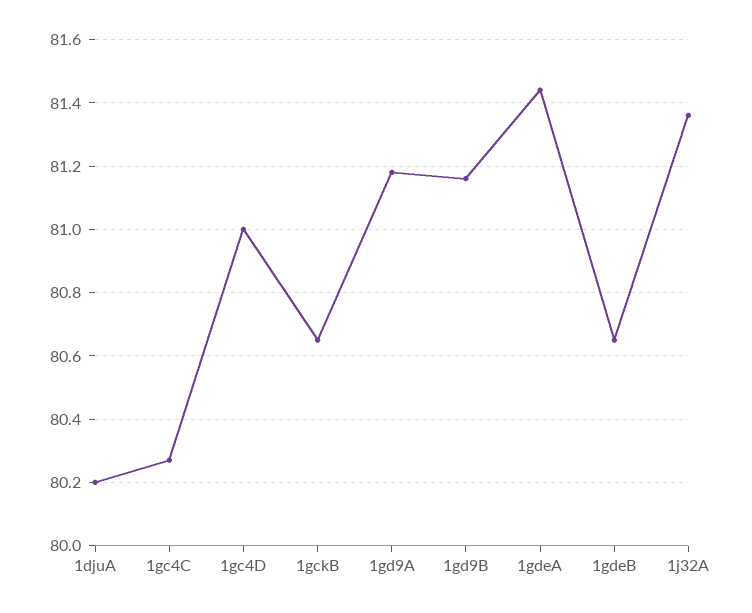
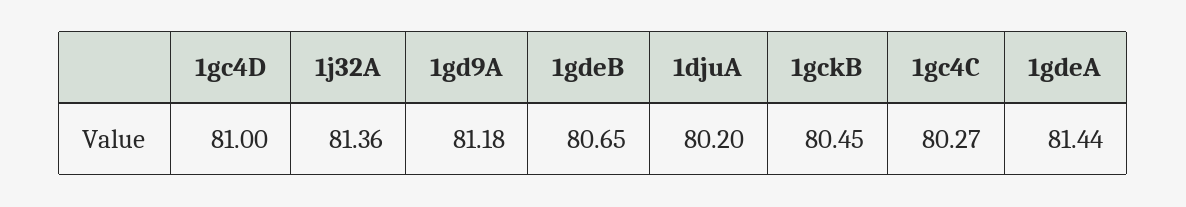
  {
    "1djuA": 80.2,
    "1gc4C": 80.27,
    "1gc4D": 81,
-   "1gckB": 80.65,
+   "1gckB": 80.45,
    "1gd9A": 81.18,
-   "1gd9B": 81.15,
    "1gdeA": 81.44,
    "1gdeB": 80.65,
    "1j32A": 81.36
  }

